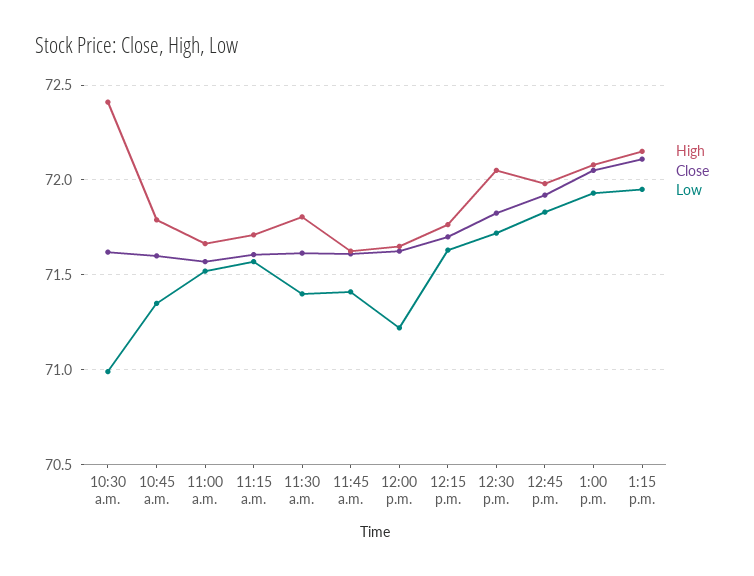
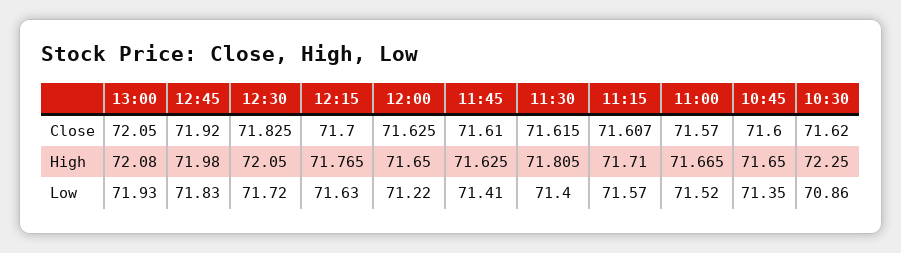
  {
    "High": {
-     "10:30 a.m.": 72.4,
+     "10:30 a.m.": 72.25,
-     "10:45 a.m.": 71.8,
+     "10:45 a.m.": 71.65,
      "11:00 a.m.": 71.665,
      "11:15 a.m.": 71.71,
      "11:30 a.m.": 71.805,
      "11:45 a.m.": 71.625,
      "12:00 p.m.": 71.65,
      "12:15 p.m.": 71.765,
      "12:30 p.m.": 72.05,
      "12:45 p.m.": 71.98,
-     "1:00 p.m.": 72.08,
+     "1:00 p.m.": 72.08
-     "1:15 p.m.": 72.15
    },
    "Close": {
      "10:30 a.m.": 71.62,
      "10:45 a.m.": 71.6,
      "11:00 a.m.": 71.57,
      "11:15 a.m.": 71.607,
      "11:30 a.m.": 71.615,
      "11:45 a.m.": 71.61,
      "12:00 p.m.": 71.625,
      "12:15 p.m.": 71.7,
      "12:30 p.m.": 71.825,
      "12:45 p.m.": 71.92,
-     "1:00 p.m.": 72.05,
+     "1:00 p.m.": 72.05
-     "1:15 p.m.": 72.1
    },
    "Low": {
-     "10:30 a.m.": 71,
+     "10:30 a.m.": 70.86,
      "10:45 a.m.": 71.35,
      "11:00 a.m.": 71.52,
      "11:15 a.m.": 71.57,
      "11:30 a.m.": 71.4,
      "11:45 a.m.": 71.41,
      "12:00 p.m.": 71.22,
      "12:15 p.m.": 71.63,
      "12:30 p.m.": 71.72,
      "12:45 p.m.": 71.83,
-     "1:00 p.m.": 71.93,
+     "1:00 p.m.": 71.93
-     "1:15 p.m.": 71.95
    }
  }

